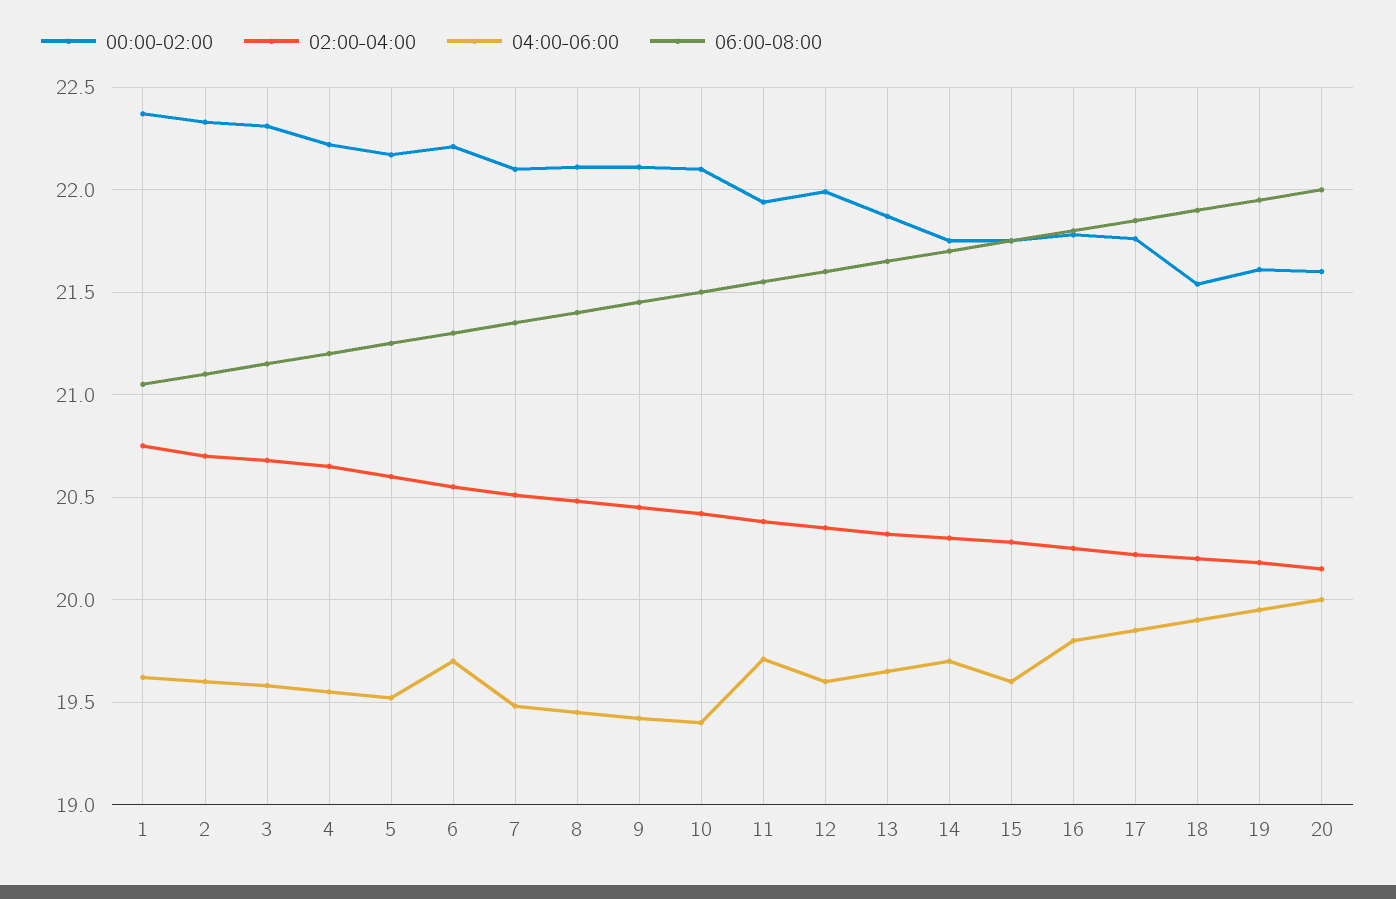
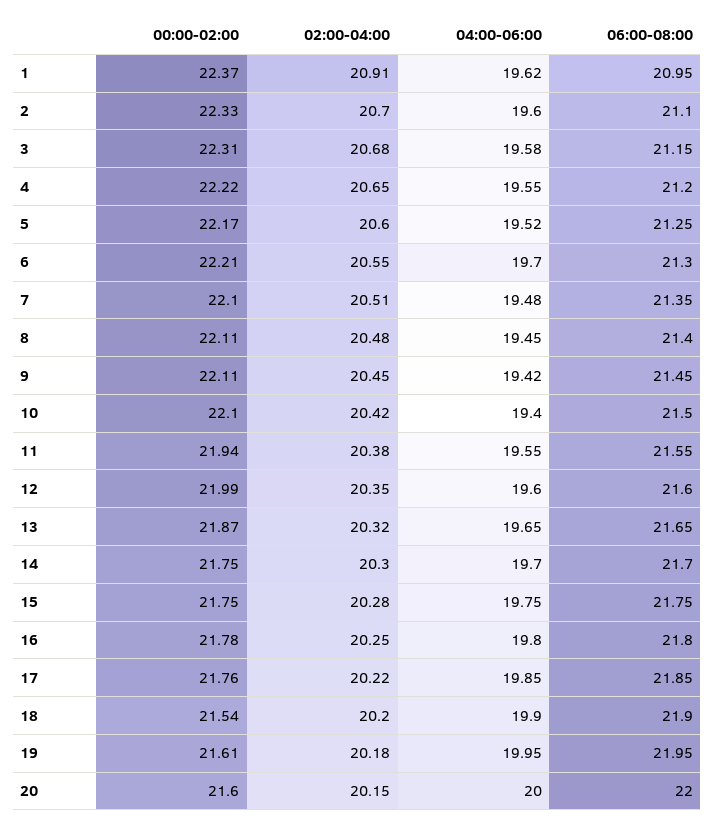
  {
    "00:00-02:00": {
      "1": 22.37,
      "2": 22.33,
      "3": 22.31,
      "4": 22.22,
      "5": 22.17,
      "6": 22.21,
      "7": 22.1,
      "8": 22.11,
      "9": 22.11,
      "10": 22.1,
      "11": 21.94,
      "12": 21.99,
      "13": 21.87,
      "14": 21.75,
      "15": 21.75,
      "16": 21.78,
      "17": 21.76,
      "18": 21.54,
      "19": 21.61,
      "20": 21.6
    },
    "02:00-04:00": {
-     "1": 20.75,
+     "1": 20.91,
      "2": 20.7,
      "3": 20.68,
      "4": 20.65,
      "5": 20.6,
      "6": 20.55,
      "7": 20.51,
      "8": 20.48,
      "9": 20.45,
      "10": 20.42,
      "11": 20.38,
      "12": 20.35,
      "13": 20.32,
      "14": 20.3,
      "15": 20.28,
      "16": 20.25,
      "17": 20.22,
      "18": 20.2,
      "19": 20.18,
      "20": 20.15
    },
    "04:00-06:00": {
      "1": 19.62,
      "2": 19.6,
      "3": 19.58,
      "4": 19.55,
      "5": 19.52,
      "6": 19.7,
      "7": 19.48,
      "8": 19.45,
      "9": 19.42,
      "10": 19.4,
-     "11": 19.7,
+     "11": 19.55,
      "12": 19.6,
      "13": 19.65,
      "14": 19.7,
-     "15": 19.6,
+     "15": 19.75,
      "16": 19.8,
      "17": 19.85,
      "18": 19.9,
      "19": 19.95,
      "20": 20
    },
    "06:00-08:00": {
-     "1": 21.05,
+     "1": 20.95,
      "2": 21.1,
      "3": 21.15,
      "4": 21.2,
      "5": 21.25,
      "6": 21.3,
      "7": 21.35,
      "8": 21.4,
      "9": 21.45,
      "10": 21.5,
      "11": 21.55,
      "12": 21.6,
      "13": 21.65,
      "14": 21.7,
      "15": 21.75,
      "16": 21.8,
      "17": 21.85,
      "18": 21.9,
      "19": 21.95,
      "20": 22
    }
  }

